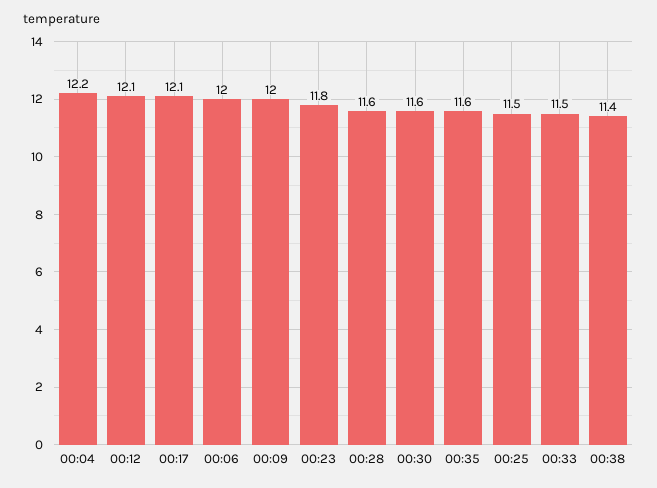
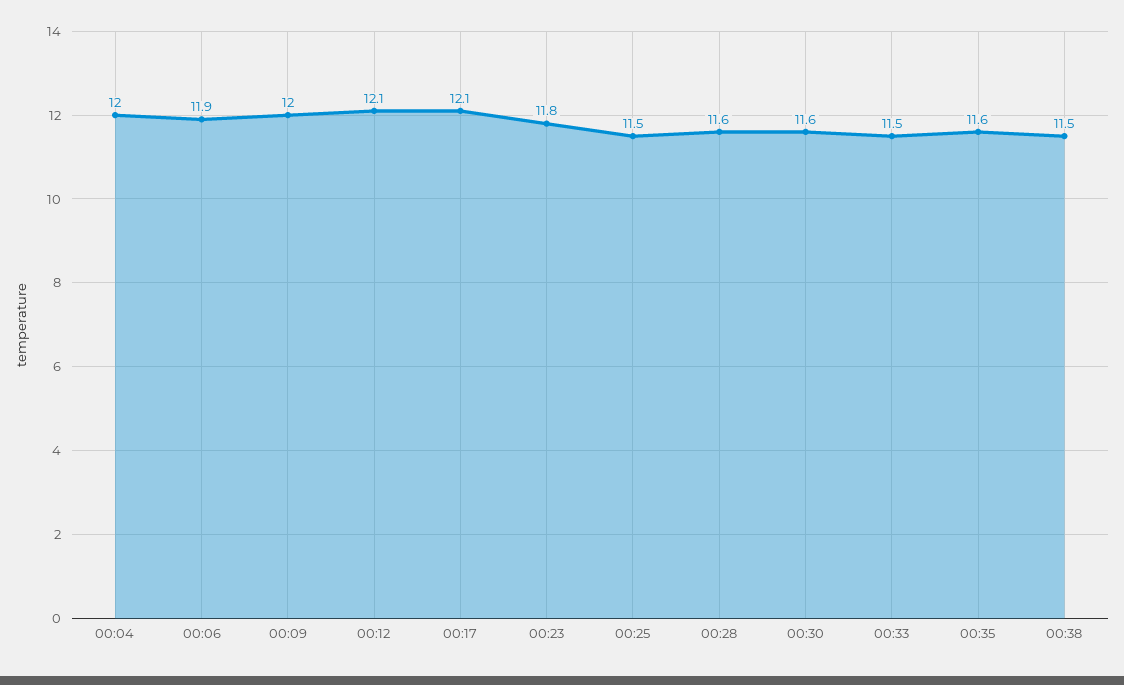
  {
-   "00:04": 12.2,
+   "00:04": 12,
    "00:12": 12.1,
    "00:17": 12.1,
-   "00:06": 12,
+   "00:06": 11.9,
    "00:09": 12,
    "00:23": 11.8,
    "00:28": 11.6,
    "00:30": 11.6,
    "00:35": 11.6,
    "00:25": 11.5,
    "00:33": 11.5,
-   "00:38": 11.4
+   "00:38": 11.5
  }

